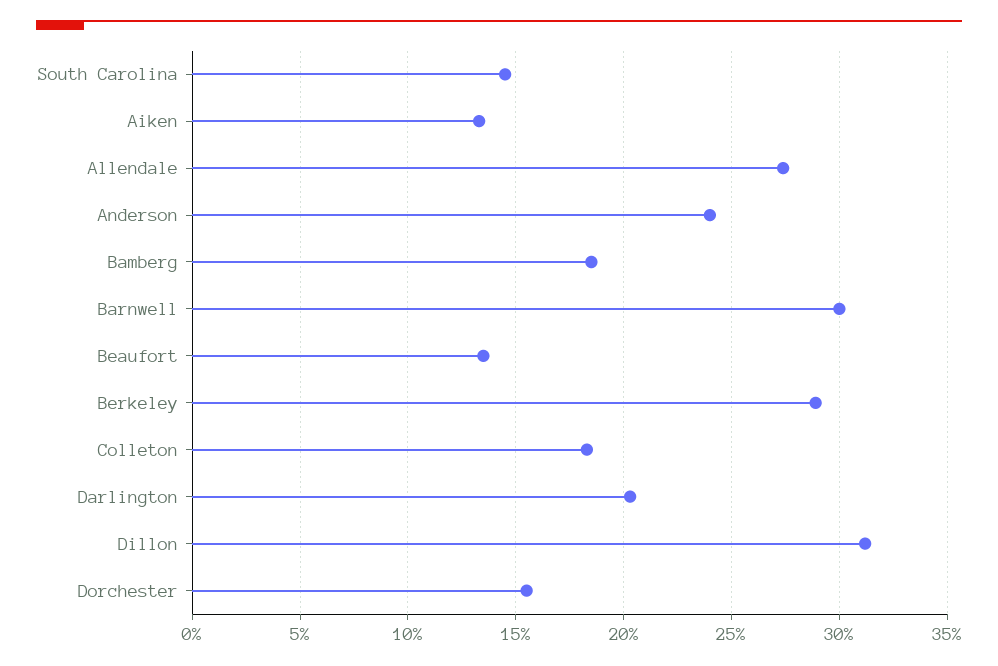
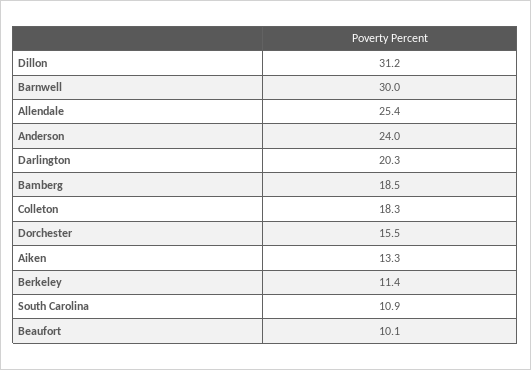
  {
-   "South Carolina": 14.5,
+   "South Carolina": 10.9,
    "Aiken": 13.3,
-   "Allendale": 27.5,
+   "Allendale": 25.4,
    "Anderson": 24,
    "Bamberg": 18.5,
    "Barnwell": 30,
-   "Beaufort": 13.5,
+   "Beaufort": 10.1,
-   "Berkeley": 29,
+   "Berkeley": 11.4,
    "Colleton": 18.3,
    "Darlington": 20.3,
    "Dillon": 31.2,
    "Dorchester": 15.5
  }

